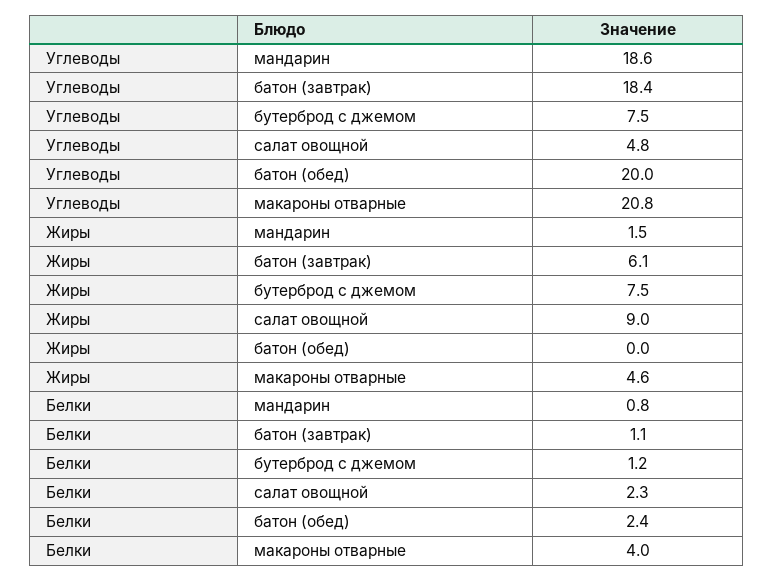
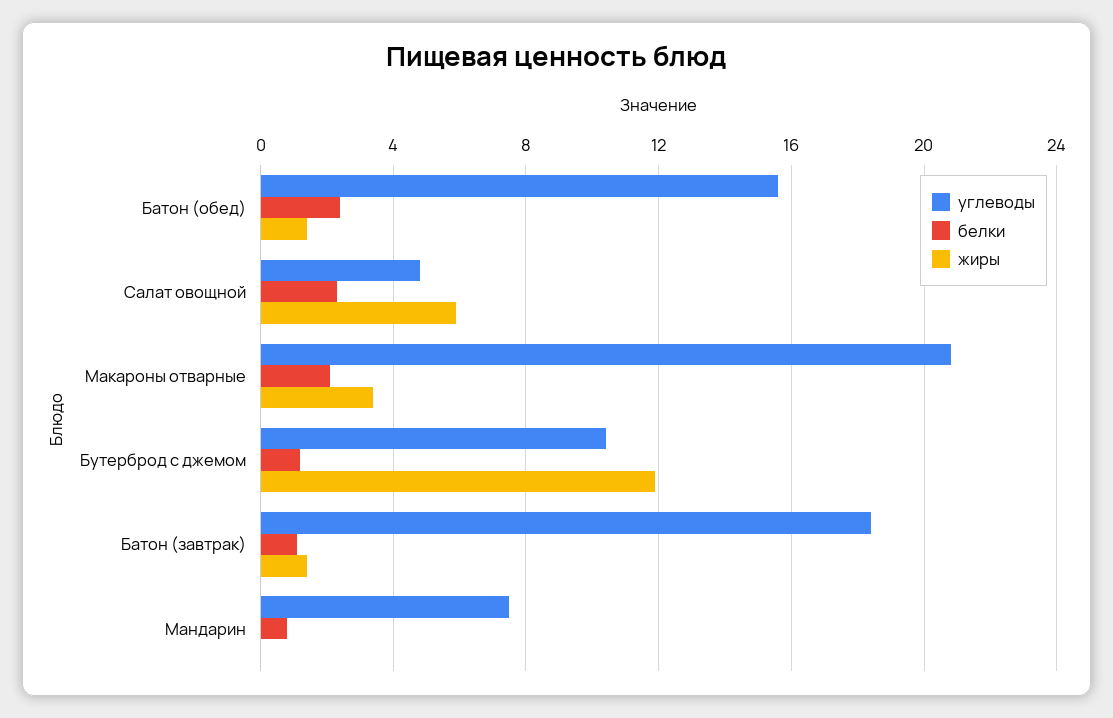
  {
    "Углеводы": {
-     "мандарин": 18.6,
+     "мандарин": 7.5,
      "батон (завтрак)": 18.4,
-     "бутерброд с джемом": 7.5,
+     "бутерброд с джемом": 10.5,
      "салат овощной": 4.8,
-     "батон (обед)": 20,
+     "батон (обед)": 15.5,
      "макароны отварные": 20.8
    },
    "Жиры": {
-     "мандарин": 1.5,
+     "мандарин": 0,
-     "батон (завтрак)": 6.1,
+     "батон (завтрак)": 1.5,
-     "бутерброд с джемом": 7.5,
+     "бутерброд с джемом": 12,
-     "салат овощной": 9,
+     "салат овощной": 6,
-     "батон (обед)": 0,
+     "батон (обед)": 1.5,
-     "макароны отварные": 4.6
+     "макароны отварные": 3.5
    },
    "Белки": {
      "мандарин": 0.8,
      "батон (завтрак)": 1.1,
      "бутерброд с джемом": 1.2,
      "салат овощной": 2.3,
      "батон (обед)": 2.4,
-     "макароны отварные": 4
+     "макароны отварные": 2
    }
  }

